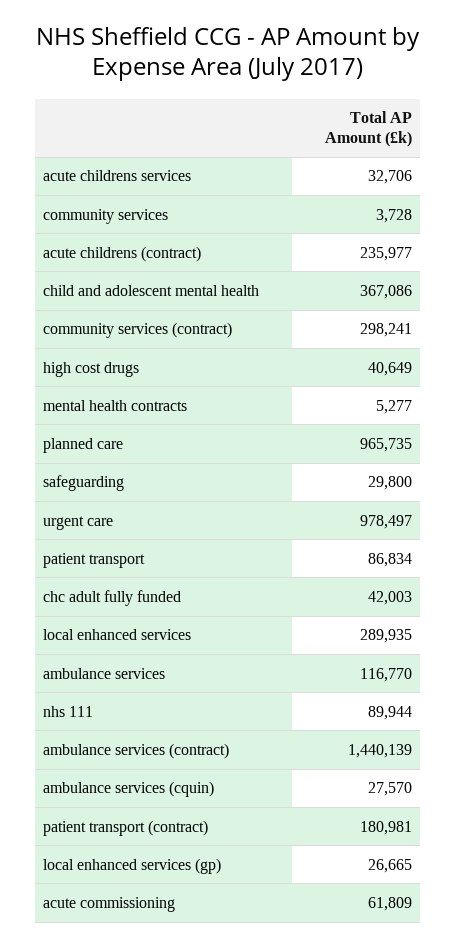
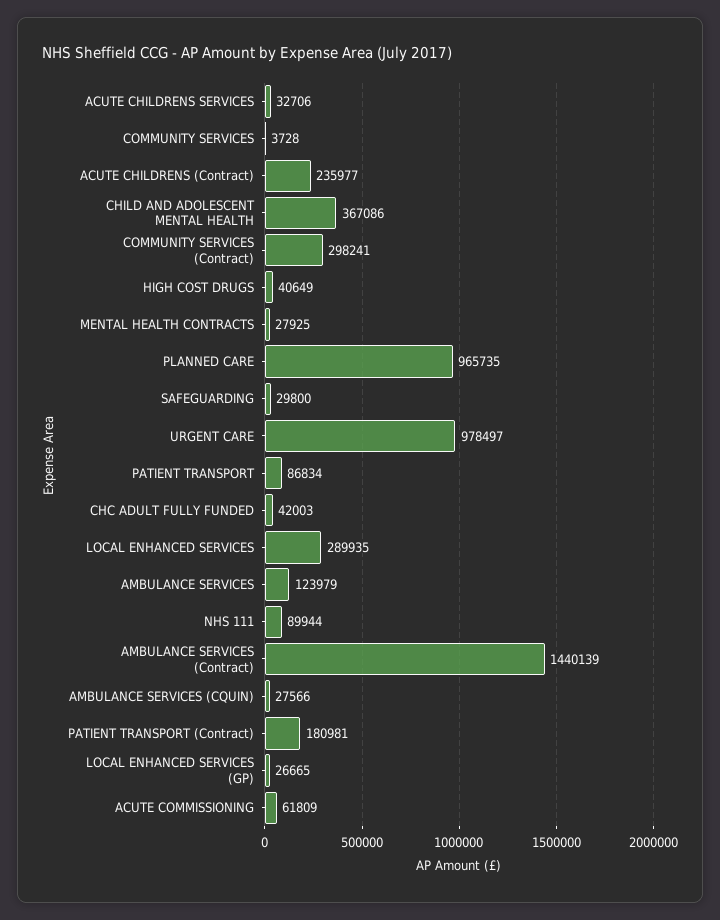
  {
    "acute childrens services": 32706,
    "community services": 3728,
    "acute childrens (contract)": 235977,
    "child and adolescent mental health": 367086,
    "community services (contract)": 298241,
    "high cost drugs": 40649,
-   "mental health contracts": 5277,
+   "mental health contracts": 27925,
    "planned care": 965735,
    "safeguarding": 29800,
    "urgent care": 978497,
    "patient transport": 86834,
    "chc adult fully funded": 42003,
    "local enhanced services": 289935,
-   "ambulance services": 116770,
+   "ambulance services": 123979,
    "nhs 111": 89944,
    "ambulance services (contract)": 1440139,
-   "ambulance services (cquin)": 27570,
+   "ambulance services (cquin)": 27566,
    "patient transport (contract)": 180981,
    "local enhanced services (gp)": 26665,
    "acute commissioning": 61809
  }

